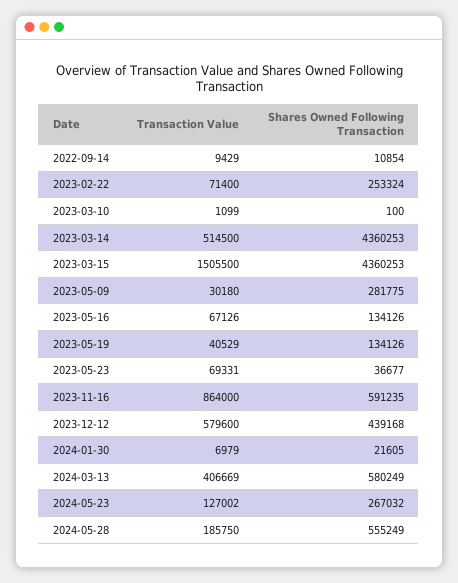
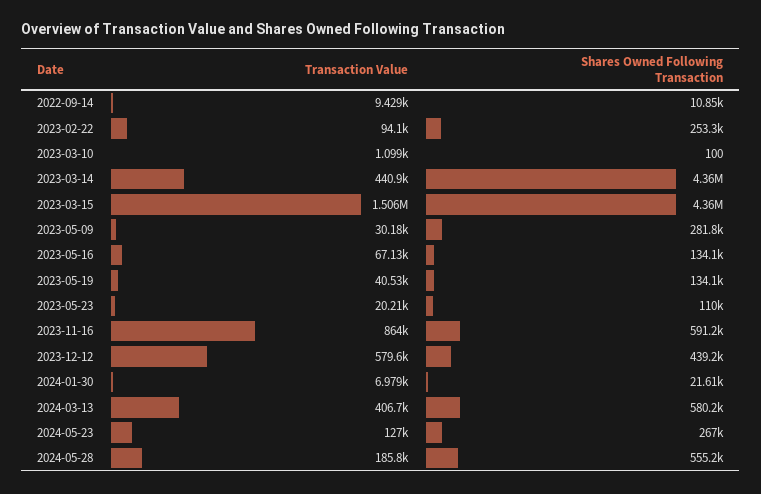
  {
    "Transaction Value": {
      "2022-09-14": 9429,
-     "2023-02-22": 71400,
+     "2023-02-22": 94100,
      "2023-03-10": 1099,
-     "2023-03-14": 514500,
+     "2023-03-14": 440900,
      "2023-03-15": 1505500,
      "2023-05-09": 30180,
      "2023-05-16": 67126,
      "2023-05-19": 40529,
-     "2023-05-23": 69331,
+     "2023-05-23": 20210,
      "2023-11-16": 864000,
      "2023-12-12": 579600,
      "2024-01-30": 6979,
      "2024-03-13": 406669,
      "2024-05-23": 127002,
      "2024-05-28": 185750
    },
    "Shares Owned Following Transaction": {
      "2022-09-14": 10854,
      "2023-02-22": 253324,
      "2023-03-10": 100,
      "2023-03-14": 4360253,
      "2023-03-15": 4360253,
      "2023-05-09": 281775,
      "2023-05-16": 134126,
      "2023-05-19": 134126,
-     "2023-05-23": 36677,
+     "2023-05-23": 110000,
      "2023-11-16": 591235,
      "2023-12-12": 439168,
      "2024-01-30": 21605,
      "2024-03-13": 580249,
      "2024-05-23": 267032,
      "2024-05-28": 555249
    }
  }

